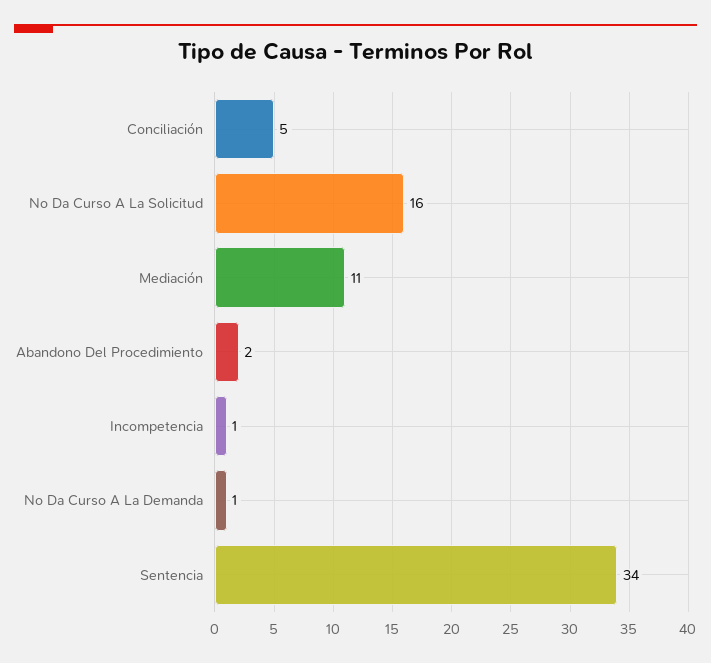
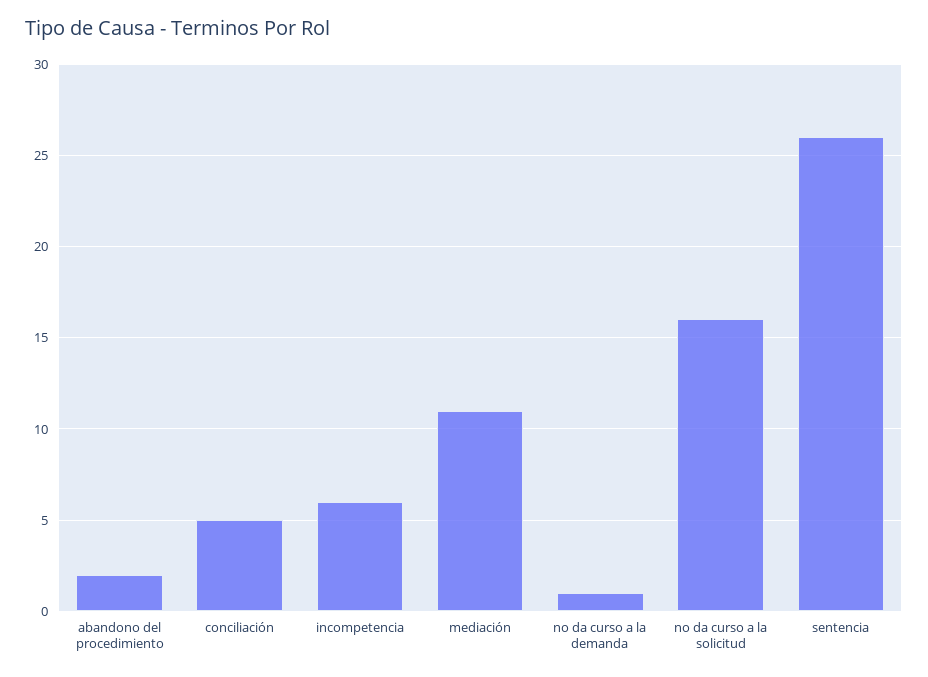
  {
    "Conciliación": 5,
    "No Da Curso A La Solicitud": 16,
    "Mediación": 11,
    "Abandono Del Procedimiento": 2,
-   "Incompetencia": 1,
+   "Incompetencia": 6,
    "No Da Curso A La Demanda": 1,
-   "Sentencia": 34
+   "Sentencia": 26
  }

